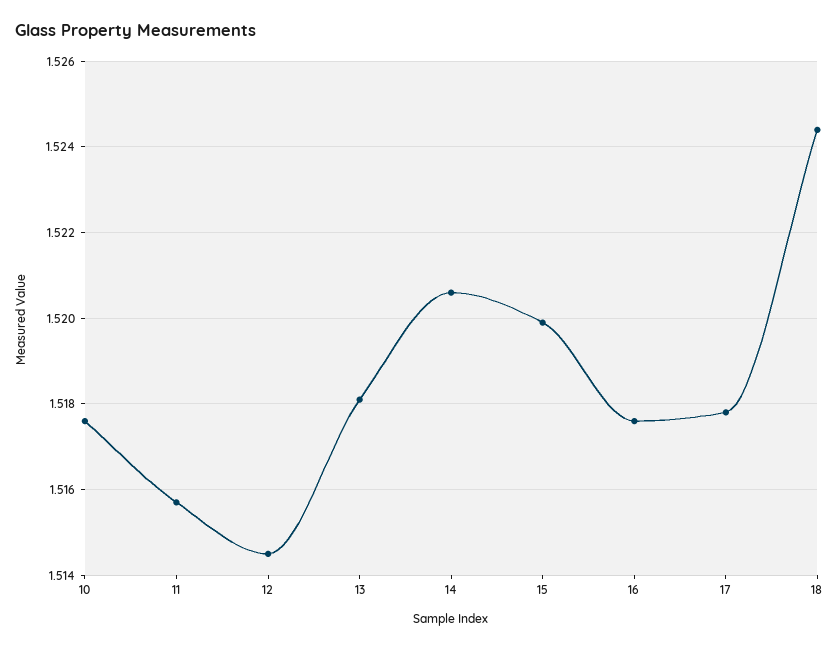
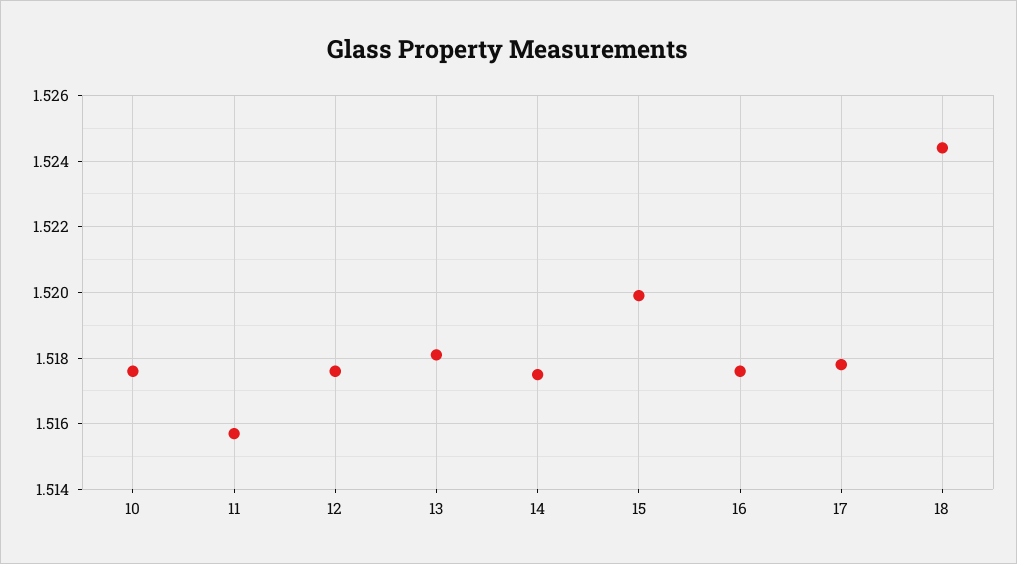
  {
    "10": 1.5175,
    "11": 1.5155,
-   "12": 1.5145,
+   "12": 1.5175,
    "13": 1.518,
-   "14": 1.5205,
+   "14": 1.5175,
    "15": 1.52,
    "16": 1.5175,
    "17": 1.518,
    "18": 1.5245
  }

